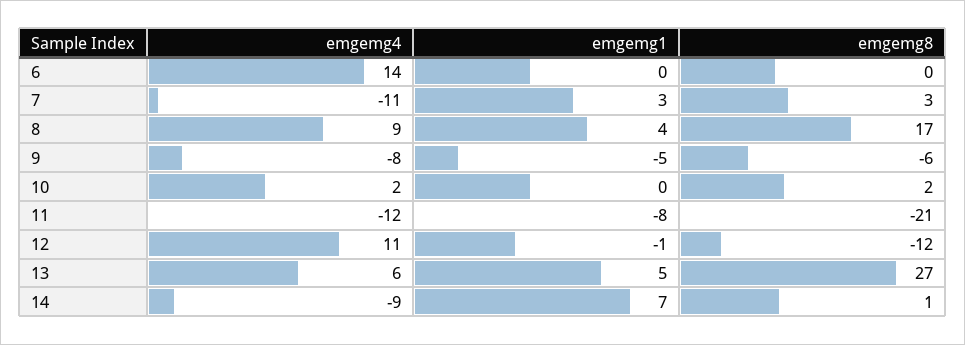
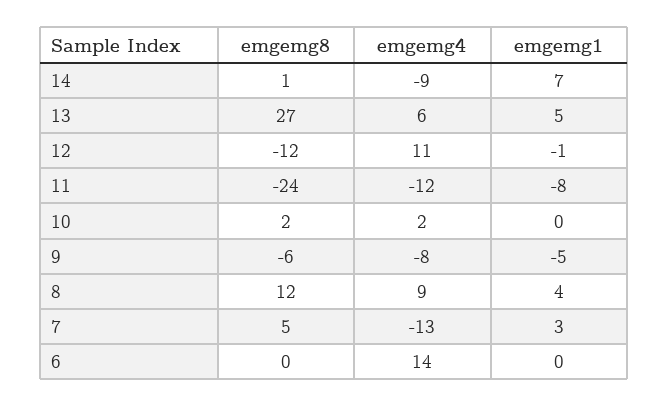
  {
    "emgemg4": {
      "6": 14,
-     "7": -11,
+     "7": -13,
      "8": 9,
      "9": -8,
      "10": 2,
      "11": -12,
      "12": 11,
      "13": 6,
      "14": -9
    },
    "emgemg1": {
      "6": 0,
      "7": 3,
      "8": 4,
      "9": -5,
      "10": 0,
      "11": -8,
      "12": -1,
      "13": 5,
      "14": 7
    },
    "emgemg8": {
      "6": 0,
-     "7": 3,
+     "7": 5,
-     "8": 17,
+     "8": 12,
      "9": -6,
      "10": 2,
-     "11": -21,
+     "11": -24,
      "12": -12,
      "13": 27,
      "14": 1
    }
  }

